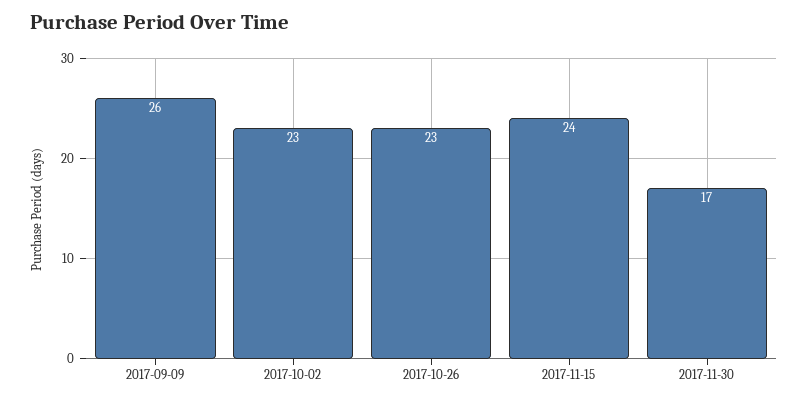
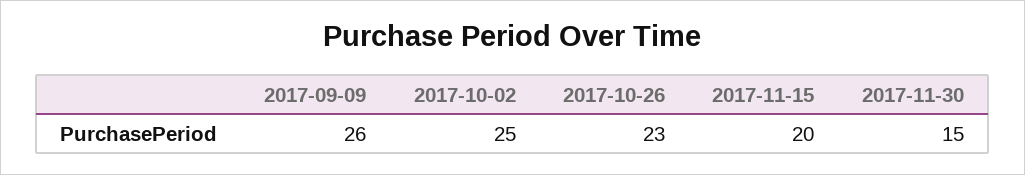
  {
    "2017-09-09": 26,
-   "2017-10-02": 23,
+   "2017-10-02": 25,
    "2017-10-26": 23,
-   "2017-11-15": 24,
+   "2017-11-15": 20,
-   "2017-11-30": 17
+   "2017-11-30": 15
  }

